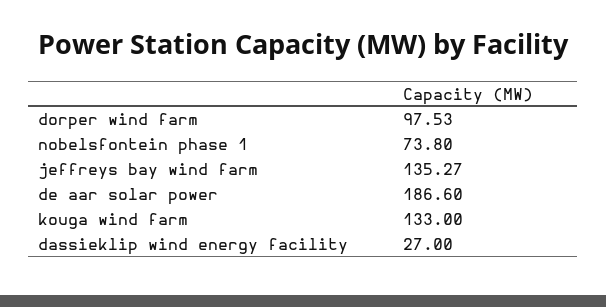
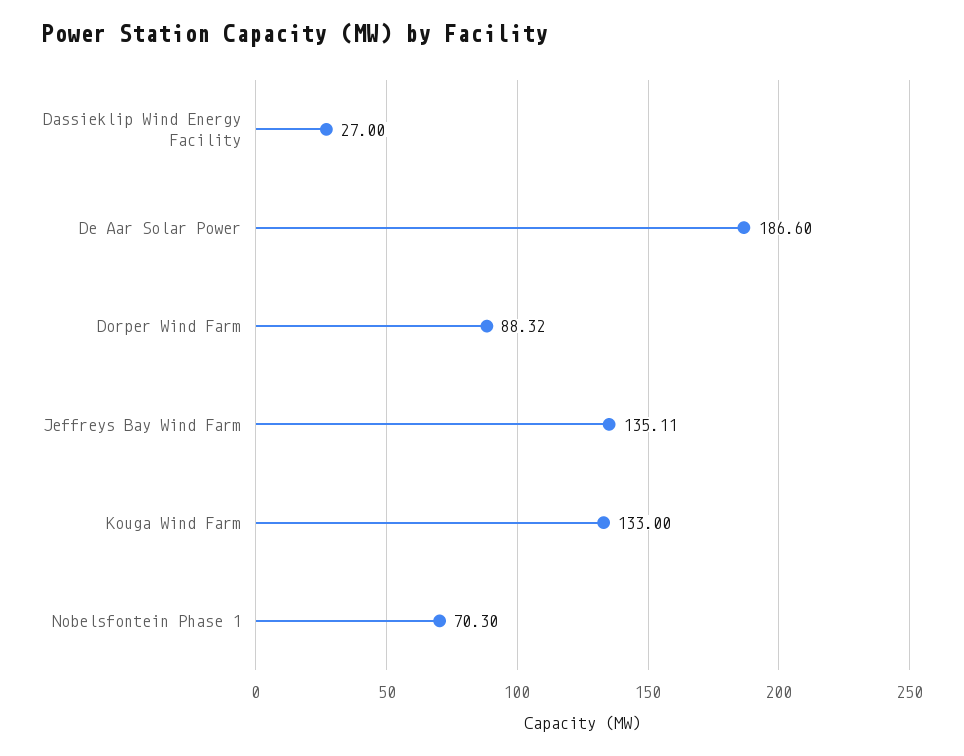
  {
-   "dorper wind farm": 97.53,
+   "dorper wind farm": 88.32,
-   "nobelsfontein phase 1": 73.8,
+   "nobelsfontein phase 1": 70.3,
-   "jeffreys bay wind farm": 135.27,
+   "jeffreys bay wind farm": 135.11,
    "de aar solar power": 186.6,
    "kouga wind farm": 133,
    "dassieklip wind energy facility": 27
  }

